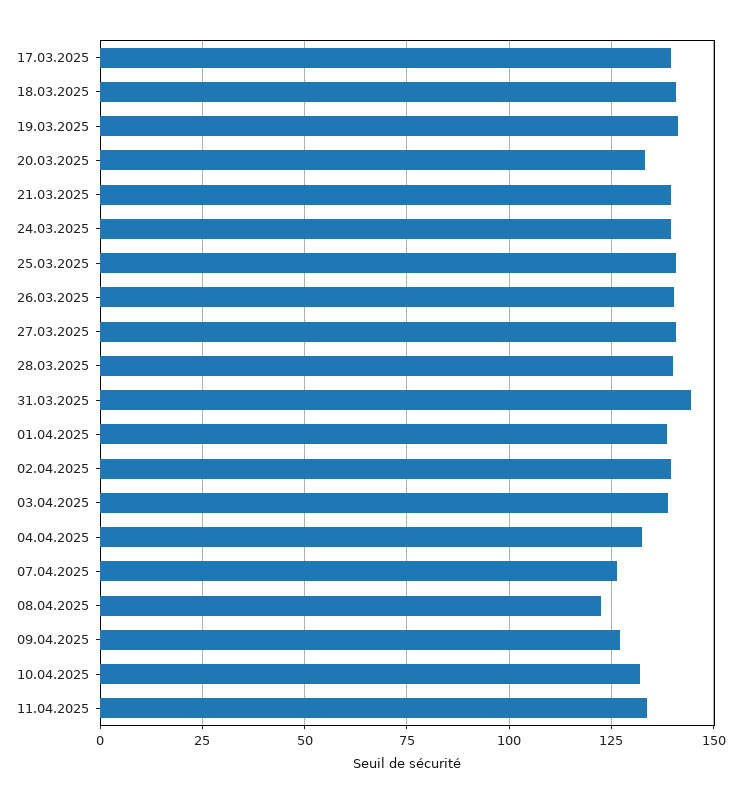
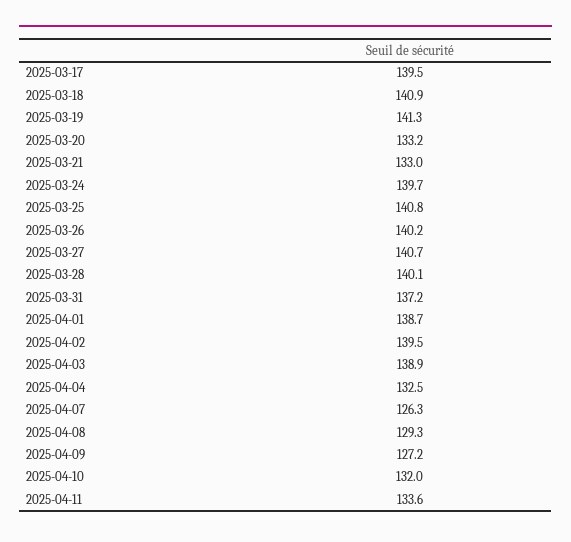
  {
    "17.03.2025": 139.5,
    "18.03.2025": 140.9,
    "19.03.2025": 141.3,
    "20.03.2025": 133.2,
-   "21.03.2025": 140,
+   "21.03.2025": 133,
    "24.03.2025": 139.7,
    "25.03.2025": 140.8,
    "26.03.2025": 140.2,
    "27.03.2025": 140.7,
    "28.03.2025": 140.1,
-   "31.03.2025": 145,
+   "31.03.2025": 137.2,
    "01.04.2025": 138.7,
    "02.04.2025": 139.5,
    "03.04.2025": 138.9,
    "04.04.2025": 132.5,
    "07.04.2025": 126.3,
-   "08.04.2025": 122.5,
+   "08.04.2025": 129.3,
    "09.04.2025": 127.2,
    "10.04.2025": 132,
    "11.04.2025": 133.6
  }

